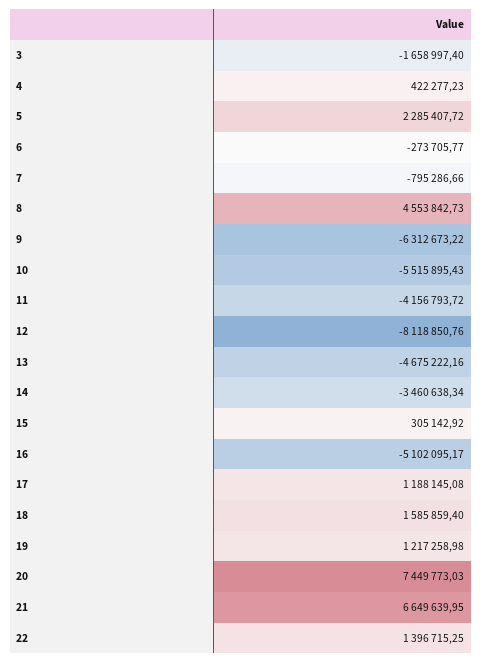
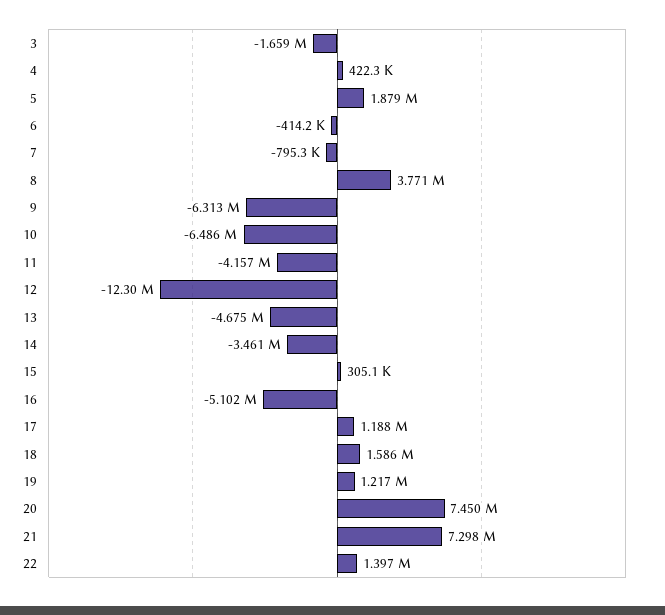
  {
    "3": -1658997.4,
    "4": 422277.23,
-   "5": 2285407.72,
+   "5": 1879000,
-   "6": -273705.77,
+   "6": -414200,
    "7": -795286.66,
-   "8": 4553842.73,
+   "8": 3771000,
    "9": -6312673.22,
-   "10": -5515895.43,
+   "10": -6486000,
    "11": -4156793.72,
-   "12": -8118850.76,
+   "12": -12300000,
    "13": -4675222.16,
    "14": -3460638.34,
    "15": 305142.92,
    "16": -5102095.17,
    "17": 1188145.08,
    "18": 1585859.4,
    "19": 1217258.98,
    "20": 7449773.03,
-   "21": 6649639.95,
+   "21": 7298000,
    "22": 1396715.25
  }

